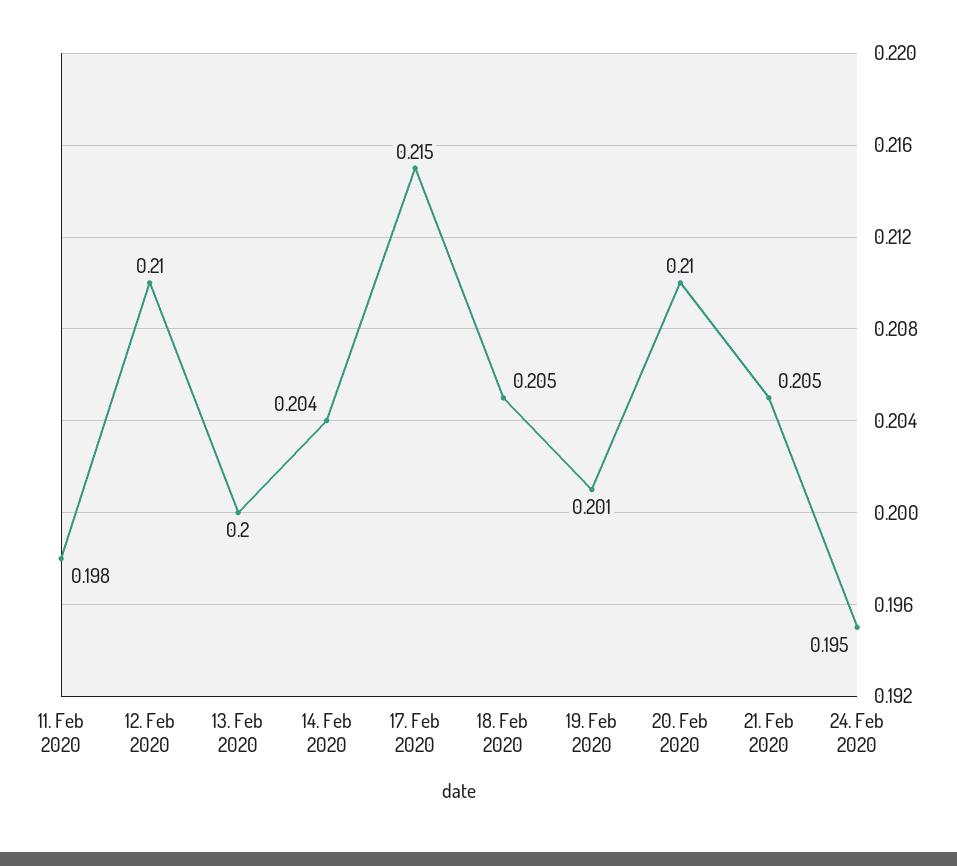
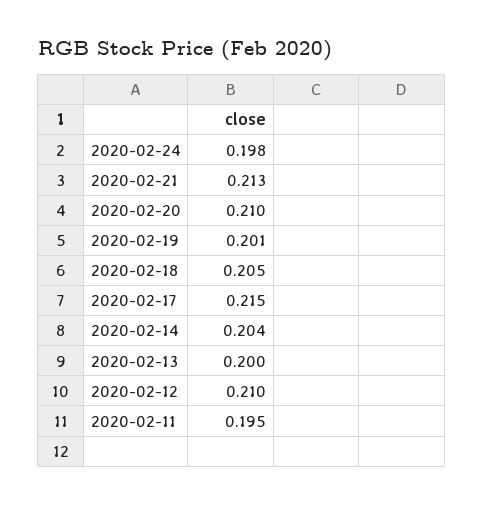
  {
-   "11. Feb 2020": 0.198,
+   "11. Feb 2020": 0.195,
    "12. Feb 2020": 0.21,
    "13. Feb 2020": 0.2,
    "14. Feb 2020": 0.204,
    "17. Feb 2020": 0.215,
    "18. Feb 2020": 0.205,
    "19. Feb 2020": 0.201,
    "20. Feb 2020": 0.21,
-   "21. Feb 2020": 0.205,
+   "21. Feb 2020": 0.213,
-   "24. Feb 2020": 0.195
+   "24. Feb 2020": 0.198
  }

